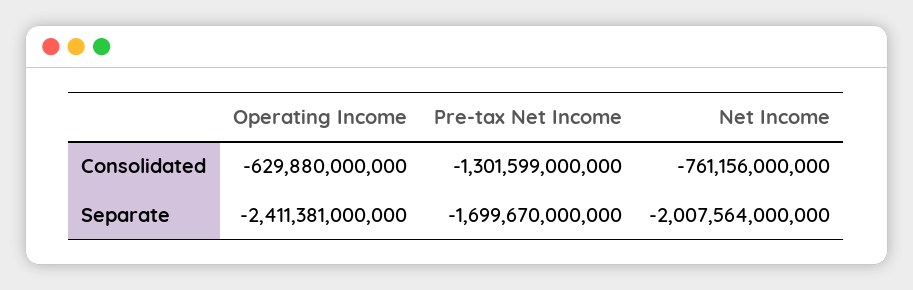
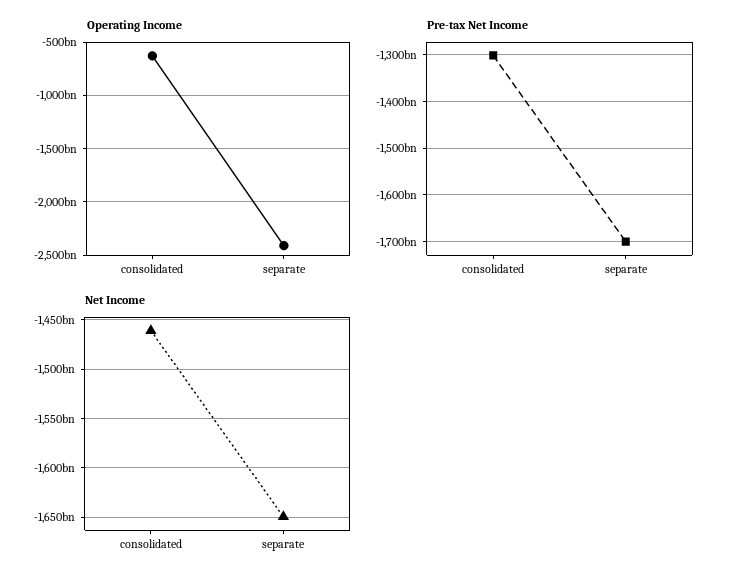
  {
    "Operating Income": {
      "Consolidated": -629880000000,
      "Separate": -2411381000000
    },
    "Pre-tax Net Income": {
      "Consolidated": -1301599000000,
      "Separate": -1699670000000
    },
    "Net Income": {
-     "Consolidated": -761156000000,
+     "Consolidated": -1460000000000,
-     "Separate": -2007564000000
+     "Separate": -1650000000000
    }
  }

